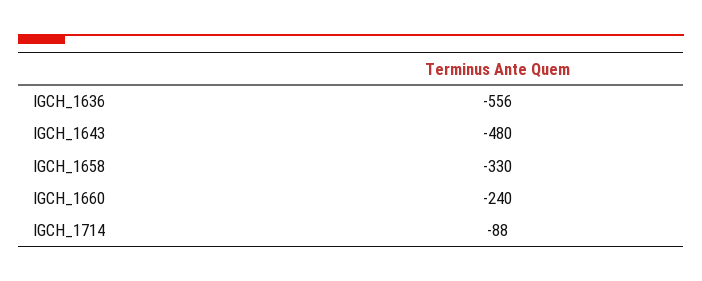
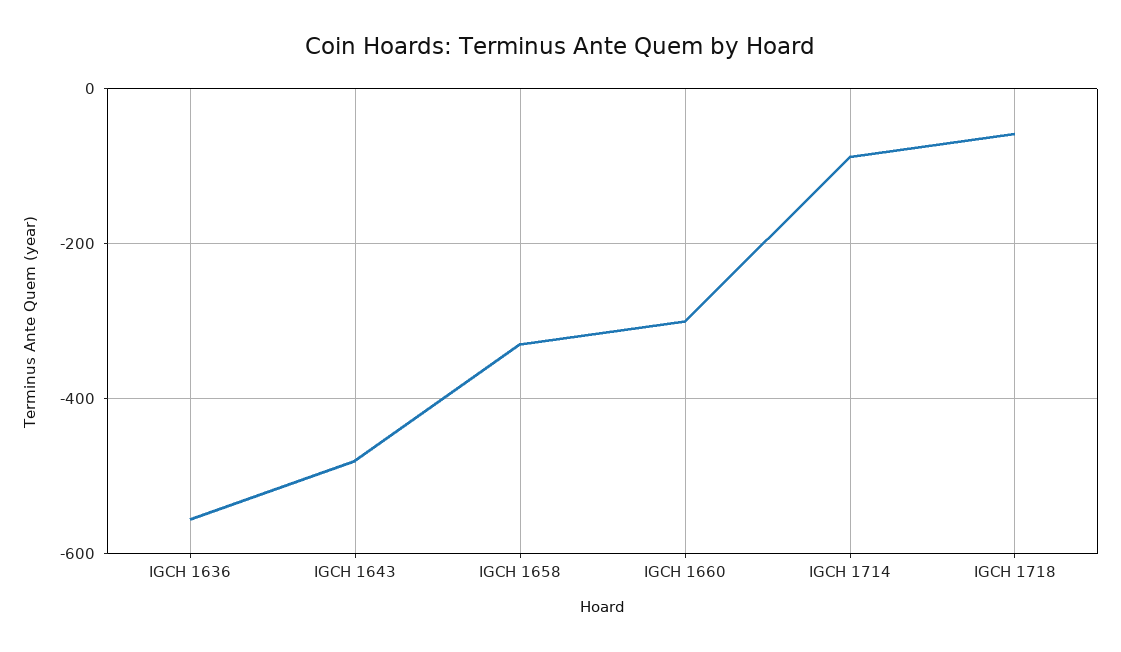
  {
    "IGCH_1636": -556,
    "IGCH_1643": -480,
    "IGCH_1658": -330,
-   "IGCH_1660": -240,
+   "IGCH_1660": -300,
-   "IGCH_1714": -88
+   "IGCH_1714": -88,
+   "IGCH 1718": -60
  }

